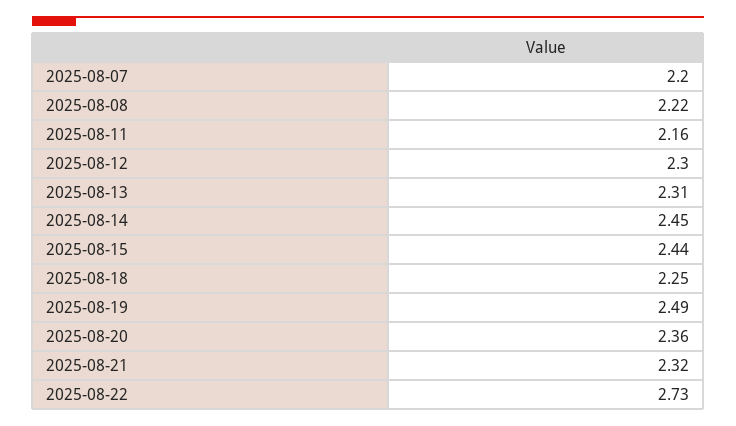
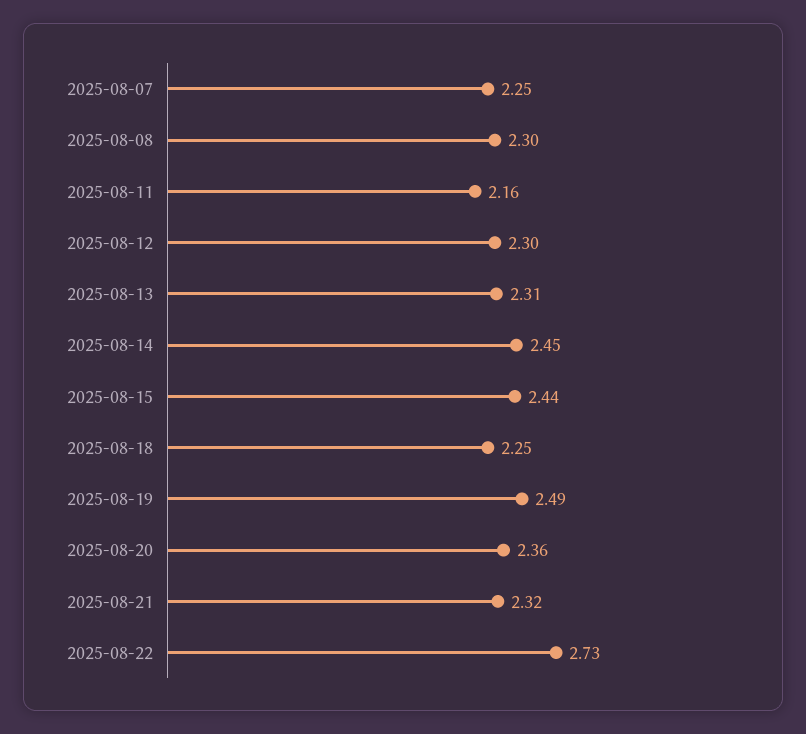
  {
-   "2025-08-07": 2.2,
+   "2025-08-07": 2.25,
-   "2025-08-08": 2.22,
+   "2025-08-08": 2.3,
    "2025-08-11": 2.16,
    "2025-08-12": 2.3,
    "2025-08-13": 2.31,
    "2025-08-14": 2.45,
    "2025-08-15": 2.44,
    "2025-08-18": 2.25,
    "2025-08-19": 2.49,
    "2025-08-20": 2.36,
    "2025-08-21": 2.32,
    "2025-08-22": 2.73
  }

